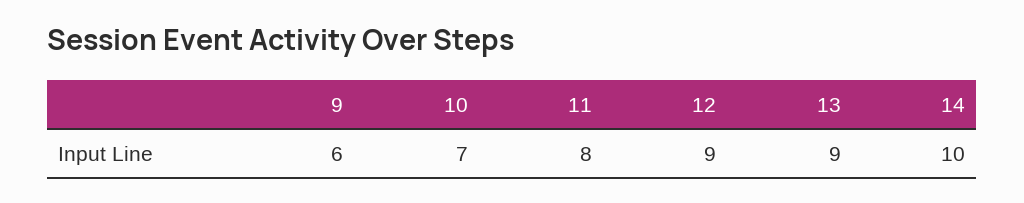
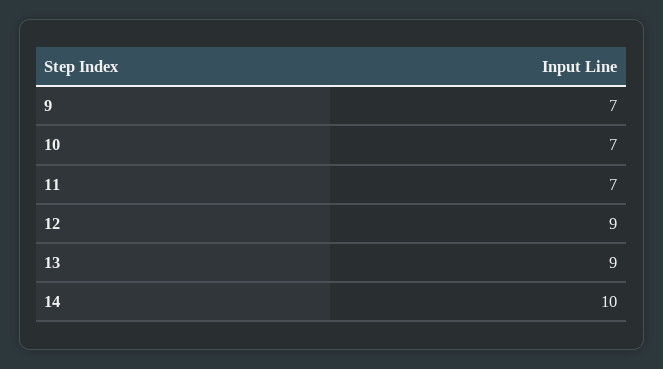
  {
-   "9": 6,
+   "9": 7,
    "10": 7,
-   "11": 8,
+   "11": 7,
    "12": 9,
    "13": 9,
    "14": 10
  }

